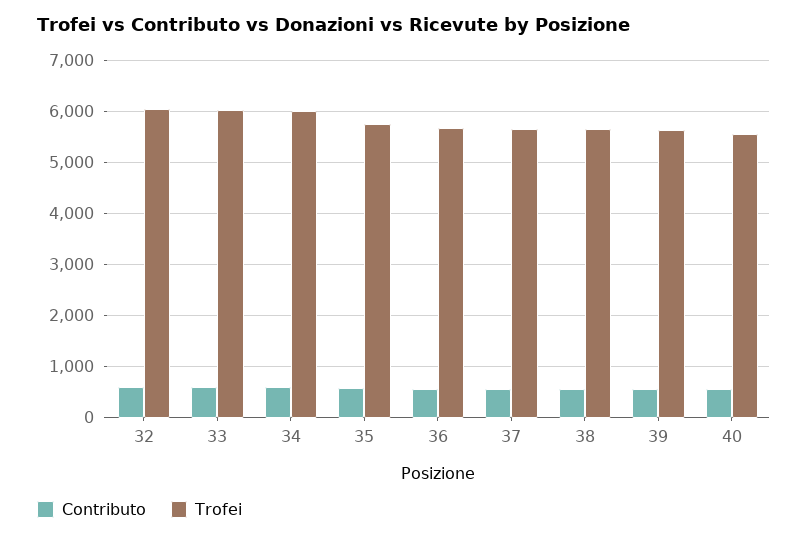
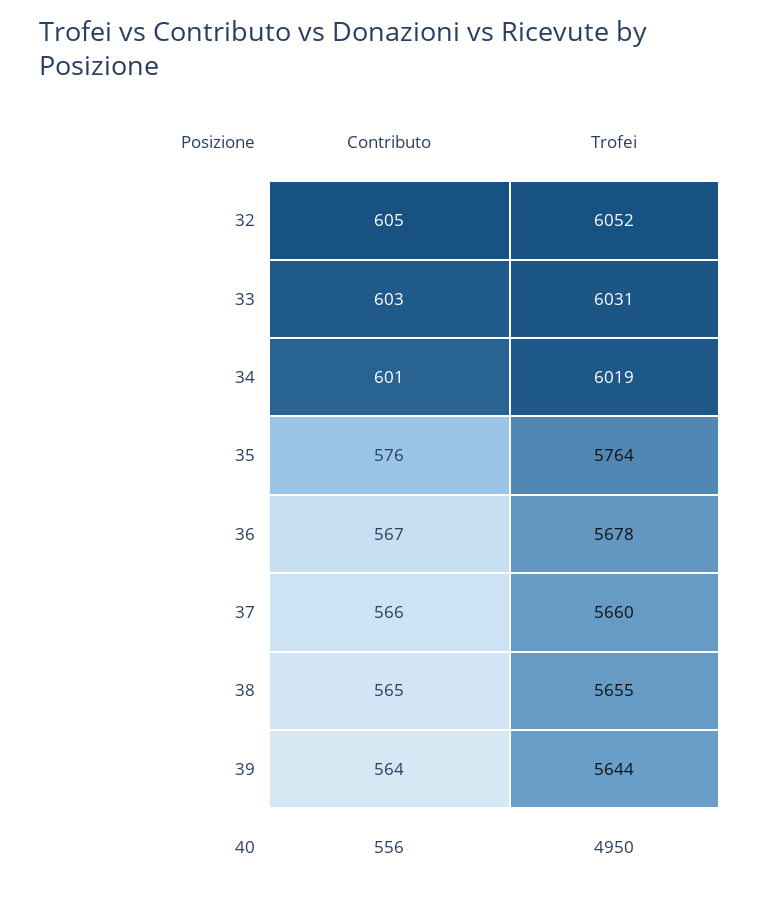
  {
    "Contributo": {
      "32": 605,
      "33": 603,
      "34": 601,
      "35": 576,
      "36": 567,
      "37": 566,
      "38": 565,
      "39": 564,
      "40": 556
    },
    "Trofei": {
      "32": 6052,
      "33": 6031,
      "34": 6019,
      "35": 5764,
      "36": 5678,
      "37": 5660,
      "38": 5655,
      "39": 5644,
-     "40": 5600
+     "40": 4950
    }
  }

